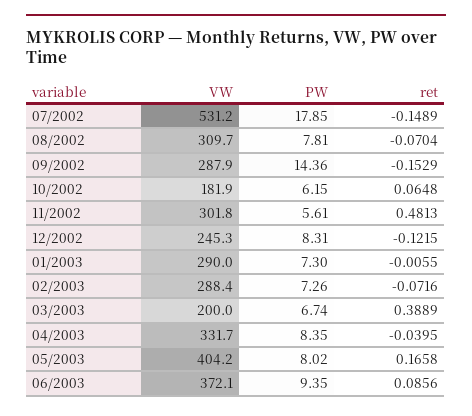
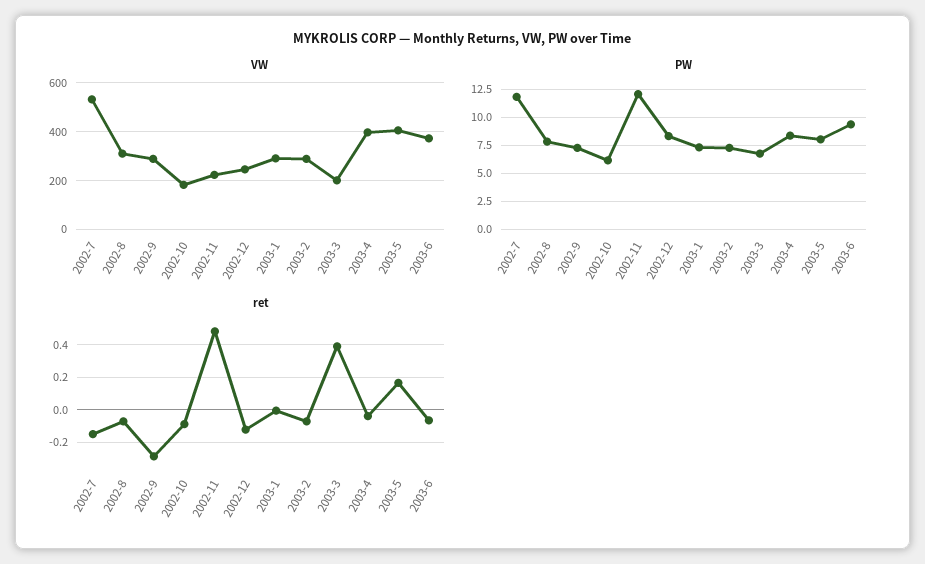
  {
    "VW": {
      "07/2002": 531.2,
      "08/2002": 309.7,
      "09/2002": 287.9,
      "10/2002": 181.9,
-     "11/2002": 301.8,
+     "11/2002": 225,
      "12/2002": 245.3,
      "01/2003": 290,
      "02/2003": 288.4,
      "03/2003": 200,
-     "04/2003": 331.7,
+     "04/2003": 400,
      "05/2003": 404.2,
      "06/2003": 372.1
    },
    "PW": {
-     "07/2002": 17.85,
+     "07/2002": 12.5,
      "08/2002": 7.81,
-     "09/2002": 14.36,
+     "09/2002": 7.5,
      "10/2002": 6.15,
-     "11/2002": 5.61,
+     "11/2002": 12.5,
      "12/2002": 8.31,
      "01/2003": 7.3,
      "02/2003": 7.26,
      "03/2003": 6.74,
      "04/2003": 8.35,
      "05/2003": 8.02,
      "06/2003": 9.35
    },
    "ret": {
      "07/2002": -0.1489,
      "08/2002": -0.0704,
-     "09/2002": -0.1529,
+     "09/2002": -0.3,
-     "10/2002": 0.0648,
+     "10/2002": -0.1,
      "11/2002": 0.4813,
      "12/2002": -0.1215,
      "01/2003": -0.0055,
      "02/2003": -0.0716,
      "03/2003": 0.3889,
      "04/2003": -0.0395,
      "05/2003": 0.1658,
-     "06/2003": 0.0856
+     "06/2003": -0.05
    }
  }

